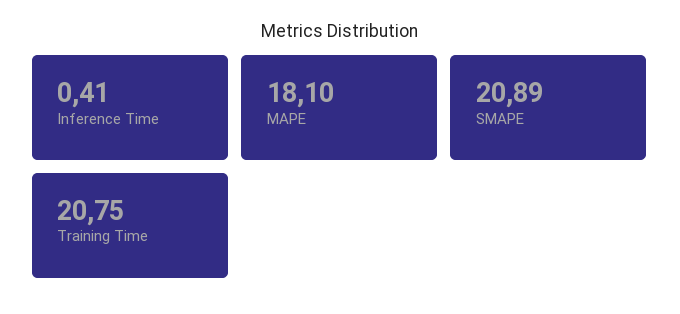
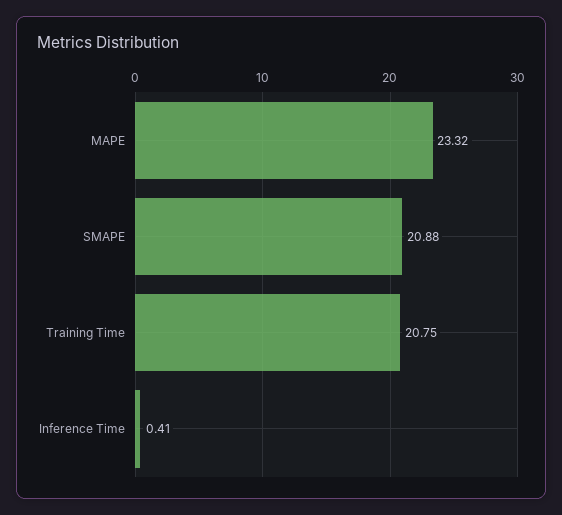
  {
    "Inference Time": 0.41,
-   "MAPE": 18.1,
+   "MAPE": 23.32,
-   "SMAPE": 20.89,
+   "SMAPE": 20.88,
    "Training Time": 20.75
  }

